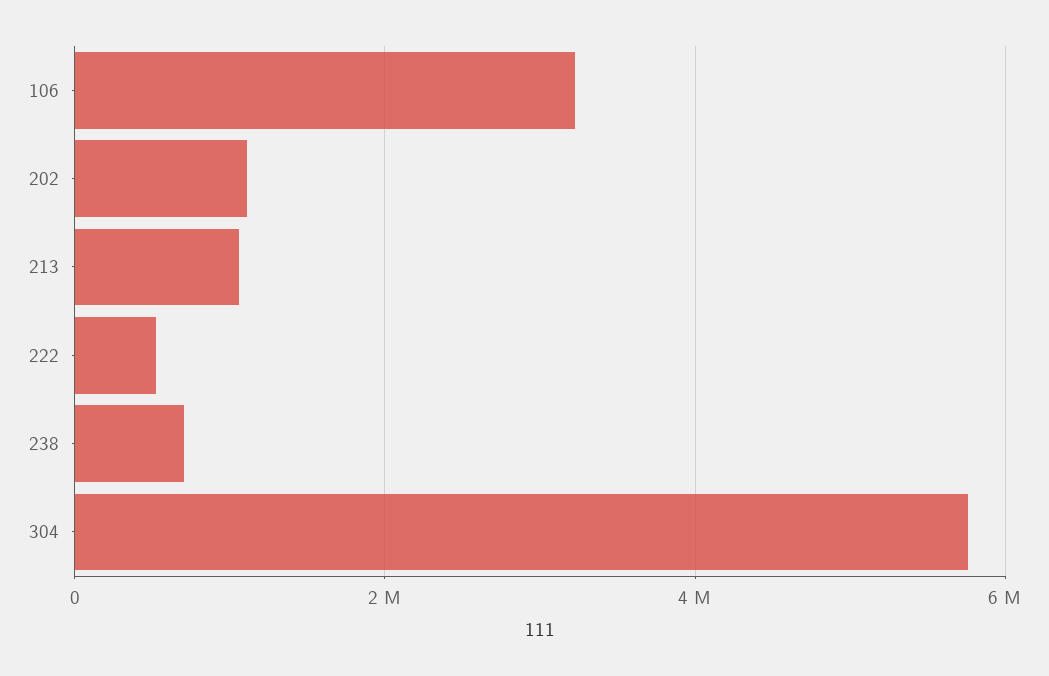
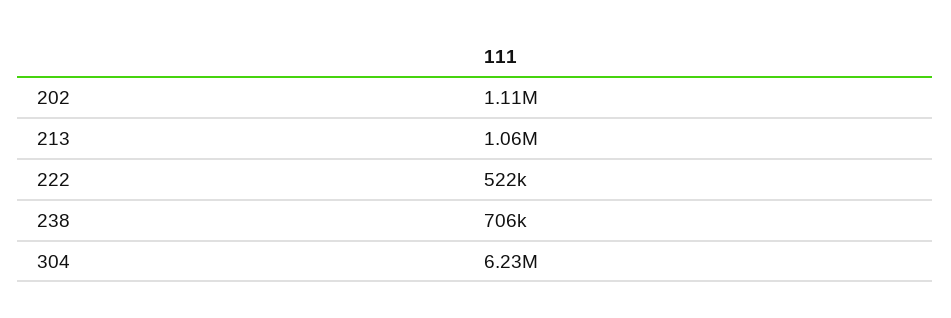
  {
-   "106": 3200000,
    "202": 1110000,
    "213": 1060000,
    "222": 522000,
    "238": 706000,
-   "304": 5800000
+   "304": 6230000
  }

